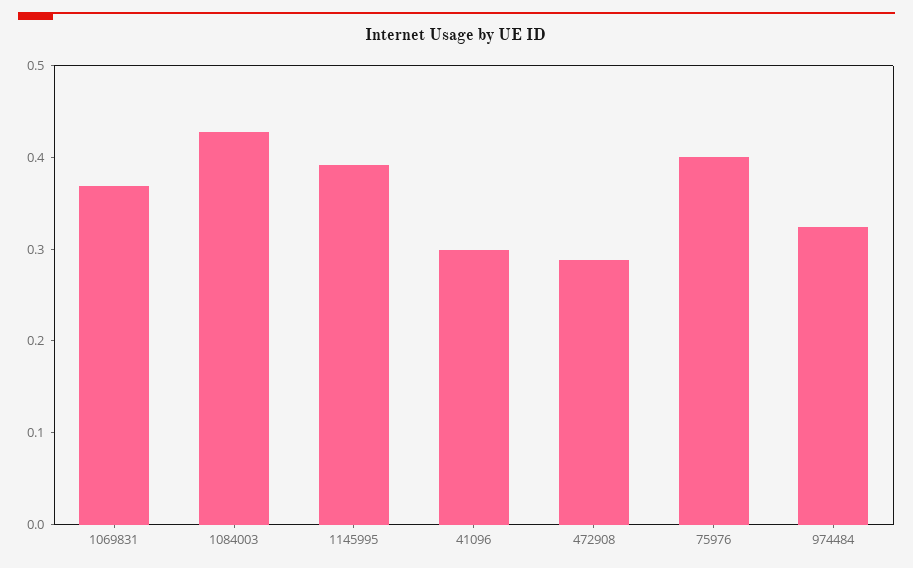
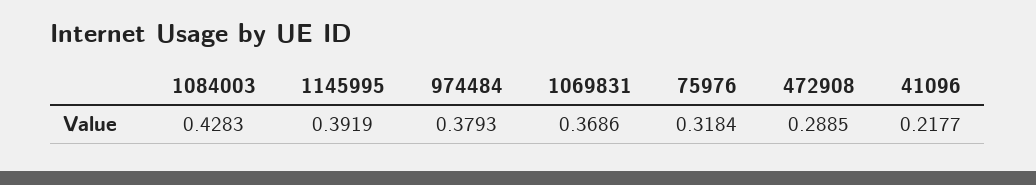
  {
    "1069831": 0.3686,
    "1084003": 0.4283,
    "1145995": 0.3919,
-   "41096": 0.3,
+   "41096": 0.2177,
    "472908": 0.2885,
-   "75976": 0.4,
+   "75976": 0.3184,
-   "974484": 0.32
+   "974484": 0.3793
  }

